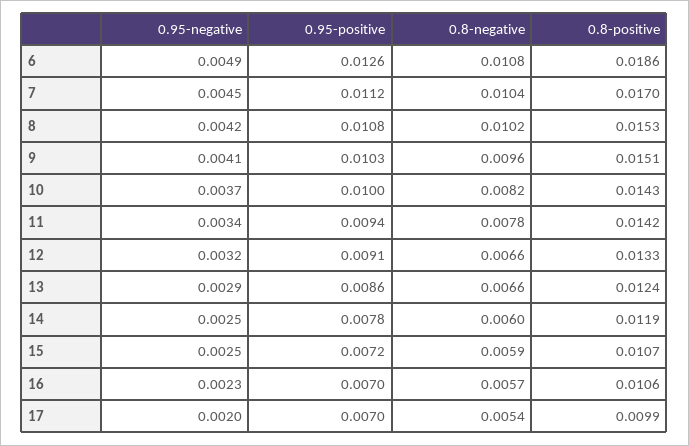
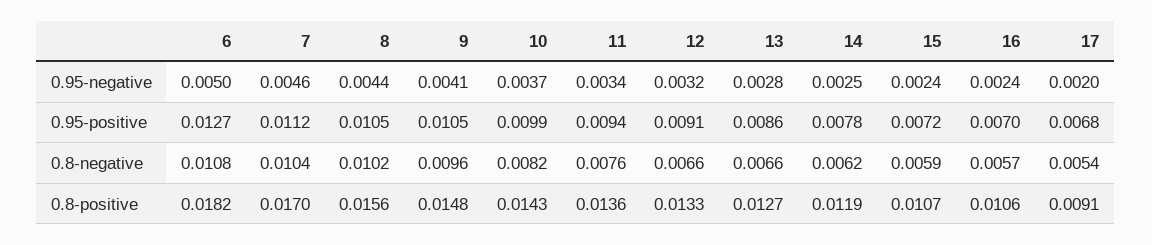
  {
    "0.95-negative": {
-     "6": 0.0049,
+     "6": 0.005,
-     "7": 0.0045,
+     "7": 0.0046,
-     "8": 0.0042,
+     "8": 0.0044,
      "9": 0.0041,
      "10": 0.0037,
      "11": 0.0034,
      "12": 0.0032,
-     "13": 0.0029,
+     "13": 0.0028,
      "14": 0.0025,
-     "15": 0.0025,
+     "15": 0.0024,
-     "16": 0.0023,
+     "16": 0.0024,
      "17": 0.002
    },
    "0.95-positive": {
-     "6": 0.0126,
+     "6": 0.0127,
      "7": 0.0112,
-     "8": 0.0108,
+     "8": 0.0105,
-     "9": 0.0103,
+     "9": 0.0105,
-     "10": 0.01,
+     "10": 0.0099,
      "11": 0.0094,
      "12": 0.0091,
      "13": 0.0086,
      "14": 0.0078,
      "15": 0.0072,
      "16": 0.007,
-     "17": 0.007
+     "17": 0.0068
    },
    "0.8-negative": {
      "6": 0.0108,
      "7": 0.0104,
      "8": 0.0102,
      "9": 0.0096,
      "10": 0.0082,
-     "11": 0.0078,
+     "11": 0.0076,
      "12": 0.0066,
      "13": 0.0066,
-     "14": 0.006,
+     "14": 0.0062,
      "15": 0.0059,
      "16": 0.0057,
      "17": 0.0054
    },
    "0.8-positive": {
-     "6": 0.0186,
+     "6": 0.0182,
      "7": 0.017,
-     "8": 0.0153,
+     "8": 0.0156,
-     "9": 0.0151,
+     "9": 0.0148,
      "10": 0.0143,
-     "11": 0.0142,
+     "11": 0.0136,
      "12": 0.0133,
-     "13": 0.0124,
+     "13": 0.0127,
      "14": 0.0119,
      "15": 0.0107,
      "16": 0.0106,
-     "17": 0.0099
+     "17": 0.0091
    }
  }

